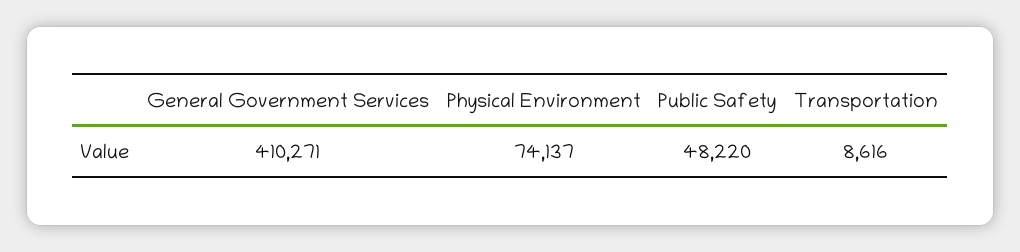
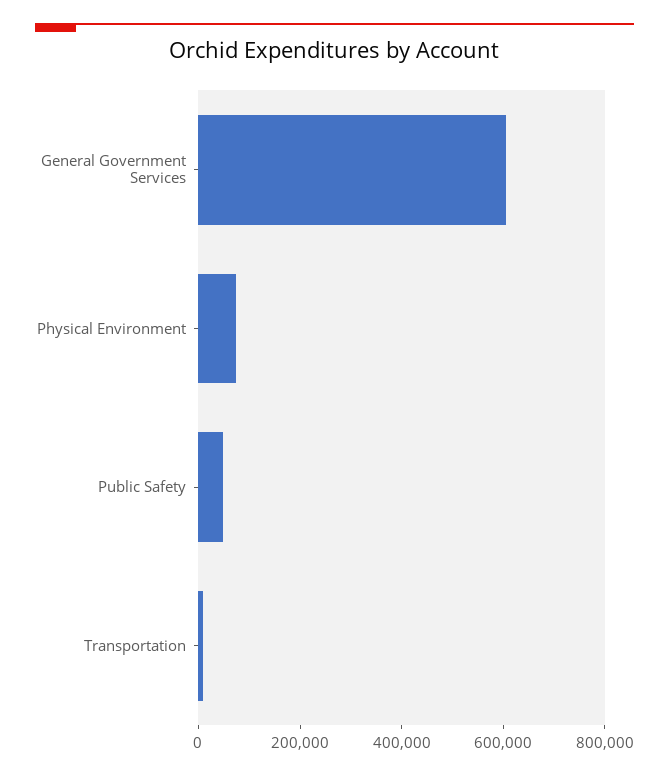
  {
-   "General Government Services": 410271,
+   "General Government Services": 600000,
    "Physical Environment": 74137,
    "Public Safety": 48220,
    "Transportation": 8616
  }

